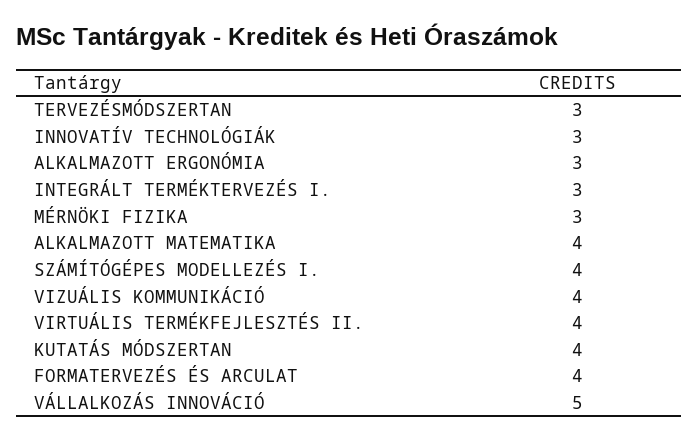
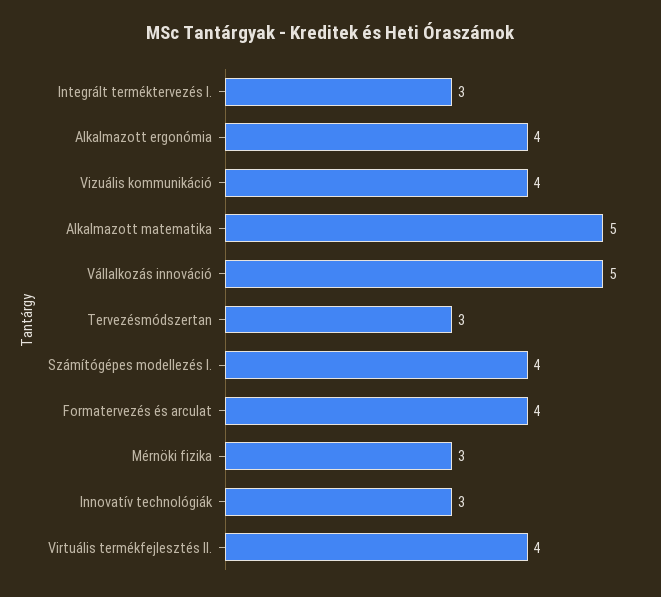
  {
    "TERVEZÉSMÓDSZERTAN": 3,
    "INNOVATÍV TECHNOLÓGIÁK": 3,
-   "ALKALMAZOTT ERGONÓMIA": 3,
+   "ALKALMAZOTT ERGONÓMIA": 4,
    "INTEGRÁLT TERMÉKTERVEZÉS I.": 3,
    "MÉRNÖKI FIZIKA": 3,
-   "ALKALMAZOTT MATEMATIKA": 4,
+   "ALKALMAZOTT MATEMATIKA": 5,
    "SZÁMÍTÓGÉPES MODELLEZÉS I.": 4,
    "VIZUÁLIS KOMMUNIKÁCIÓ": 4,
    "VIRTUÁLIS TERMÉKFEJLESZTÉS II.": 4,
-   "KUTATÁS MÓDSZERTAN": 4,
    "FORMATERVEZÉS ÉS ARCULAT": 4,
    "VÁLLALKOZÁS INNOVÁCIÓ": 5
  }

